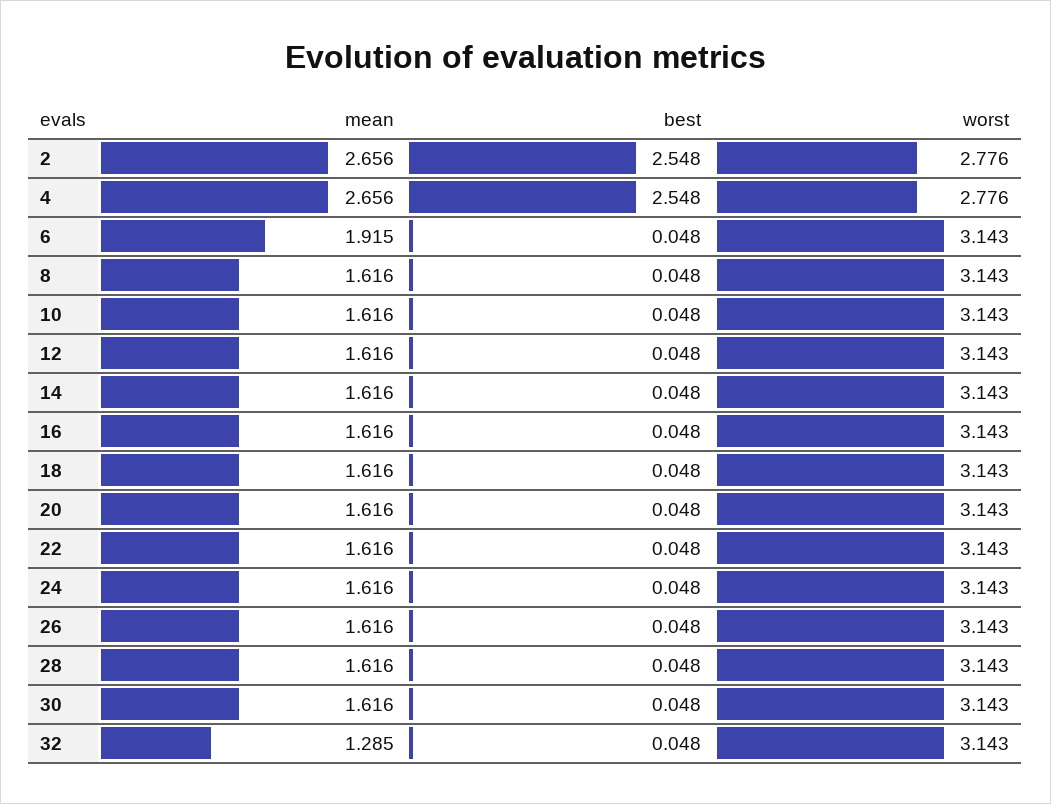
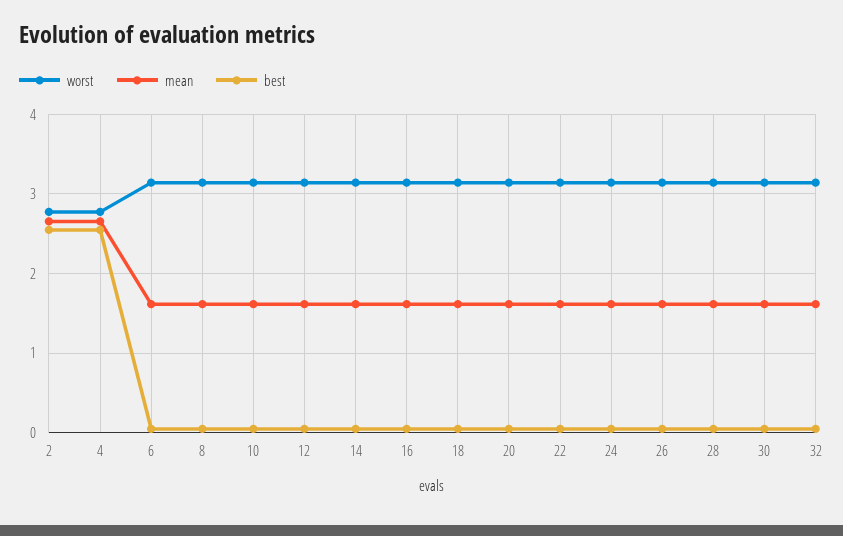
  {
    "mean": {
      "2": 2.656,
      "4": 2.656,
-     "6": 1.915,
+     "6": 1.6,
      "8": 1.616,
      "10": 1.616,
      "12": 1.616,
      "14": 1.616,
      "16": 1.616,
      "18": 1.616,
      "20": 1.616,
      "22": 1.616,
      "24": 1.616,
      "26": 1.616,
      "28": 1.616,
      "30": 1.616,
-     "32": 1.285
+     "32": 1.6
    },
    "best": {
      "2": 2.548,
      "4": 2.548,
      "6": 0.048,
      "8": 0.048,
      "10": 0.048,
      "12": 0.048,
      "14": 0.048,
      "16": 0.048,
      "18": 0.048,
      "20": 0.048,
      "22": 0.048,
      "24": 0.048,
      "26": 0.048,
      "28": 0.048,
      "30": 0.048,
      "32": 0.048
    },
    "worst": {
      "2": 2.776,
      "4": 2.776,
      "6": 3.143,
      "8": 3.143,
      "10": 3.143,
      "12": 3.143,
      "14": 3.143,
      "16": 3.143,
      "18": 3.143,
      "20": 3.143,
      "22": 3.143,
      "24": 3.143,
      "26": 3.143,
      "28": 3.143,
      "30": 3.143,
      "32": 3.143
    }
  }

